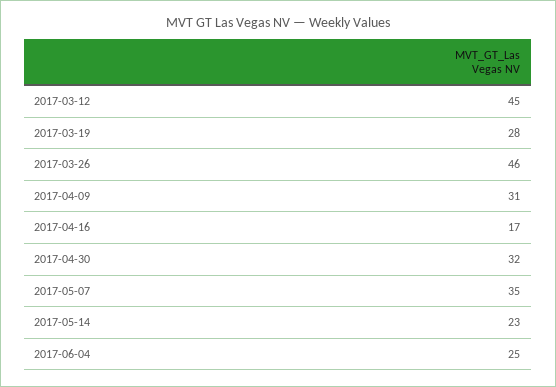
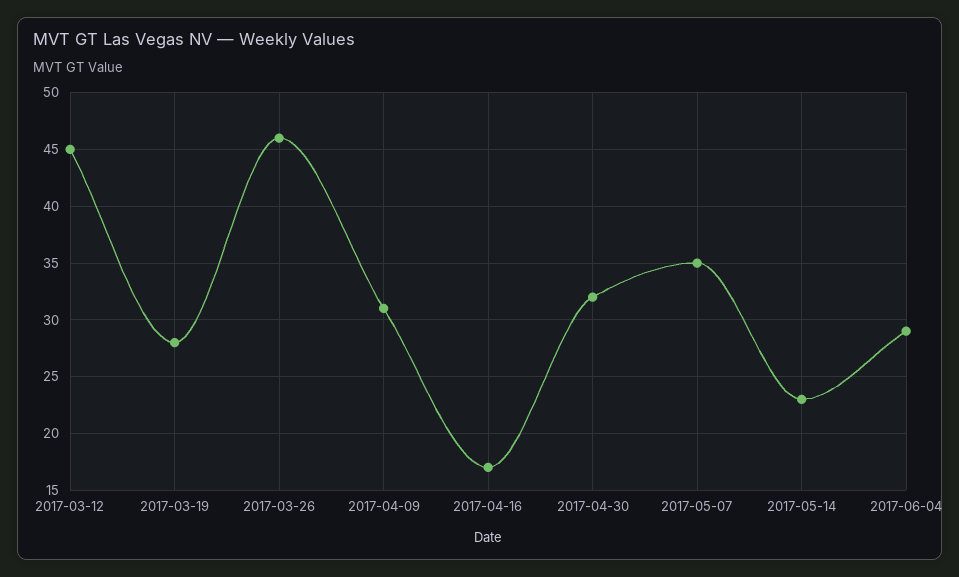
  {
    "2017-03-12": 45,
    "2017-03-19": 28,
    "2017-03-26": 46,
    "2017-04-09": 31,
    "2017-04-16": 17,
    "2017-04-30": 32,
    "2017-05-07": 35,
    "2017-05-14": 23,
-   "2017-06-04": 25
+   "2017-06-04": 29
  }

